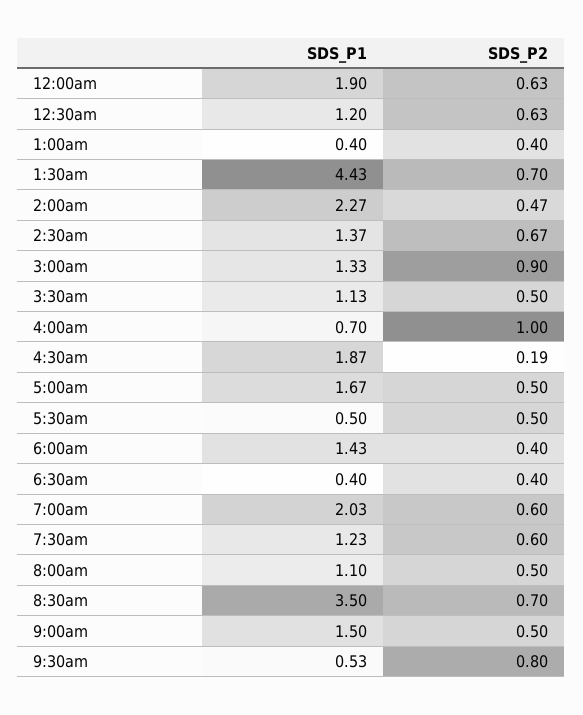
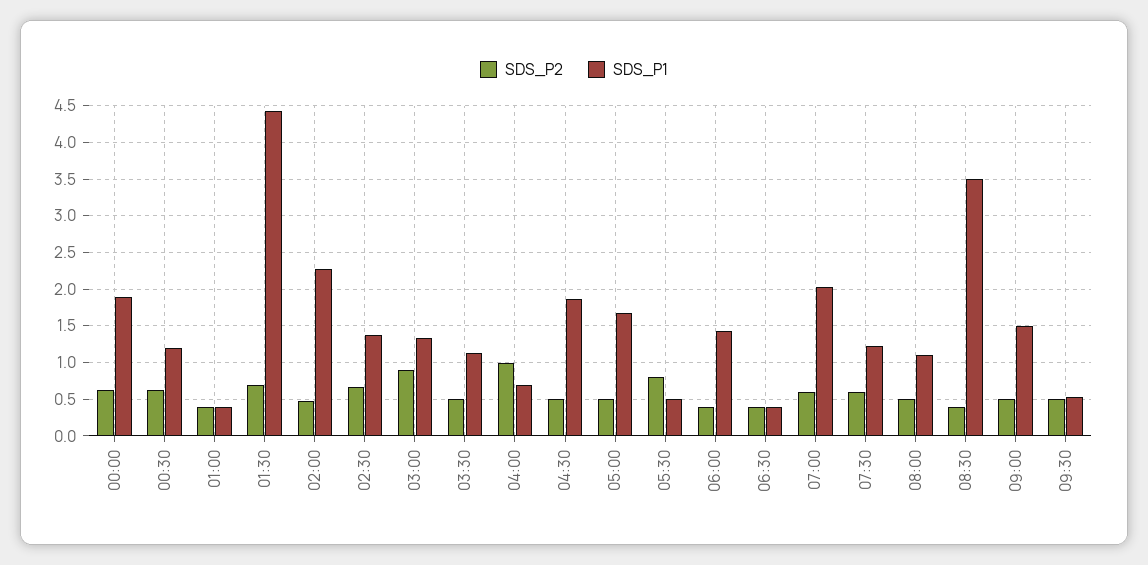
  {
    "SDS_P1": {
      "12:00am": 1.9,
      "12:30am": 1.2,
      "1:00am": 0.4,
      "1:30am": 4.43,
      "2:00am": 2.27,
      "2:30am": 1.37,
      "3:00am": 1.33,
      "3:30am": 1.13,
      "4:00am": 0.7,
      "4:30am": 1.87,
      "5:00am": 1.67,
      "5:30am": 0.5,
      "6:00am": 1.43,
      "6:30am": 0.4,
      "7:00am": 2.03,
      "7:30am": 1.23,
      "8:00am": 1.1,
      "8:30am": 3.5,
      "9:00am": 1.5,
      "9:30am": 0.53
    },
    "SDS_P2": {
      "12:00am": 0.63,
      "12:30am": 0.63,
      "1:00am": 0.4,
      "1:30am": 0.7,
      "2:00am": 0.47,
      "2:30am": 0.67,
      "3:00am": 0.9,
      "3:30am": 0.5,
      "4:00am": 1,
-     "4:30am": 0.19,
+     "4:30am": 0.5,
      "5:00am": 0.5,
-     "5:30am": 0.5,
+     "5:30am": 0.8,
      "6:00am": 0.4,
      "6:30am": 0.4,
      "7:00am": 0.6,
      "7:30am": 0.6,
      "8:00am": 0.5,
-     "8:30am": 0.7,
+     "8:30am": 0.4,
      "9:00am": 0.5,
-     "9:30am": 0.8
+     "9:30am": 0.5
    }
  }

